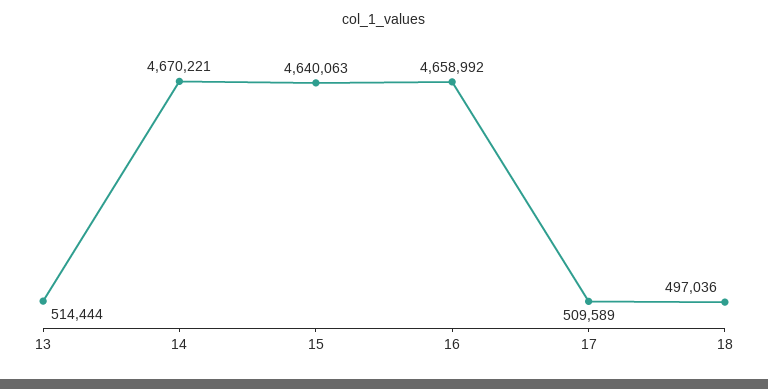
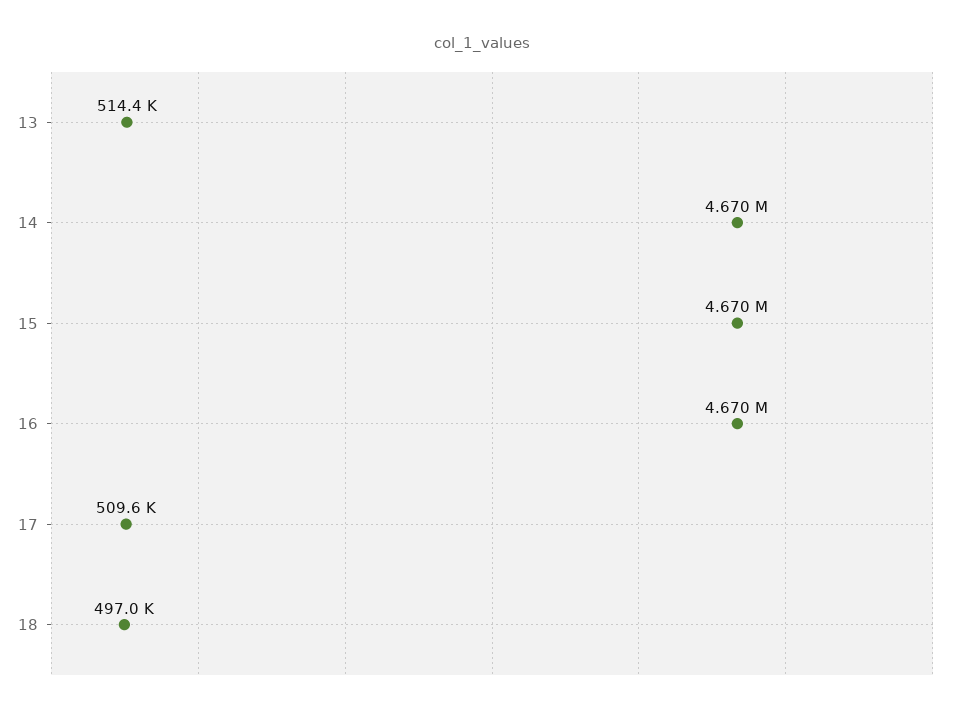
  {
    "13": 514444,
    "14": 4670221,
-   "15": 4640063,
+   "15": 4670000,
-   "16": 4658992,
+   "16": 4670000,
    "17": 509589,
    "18": 497036
  }

